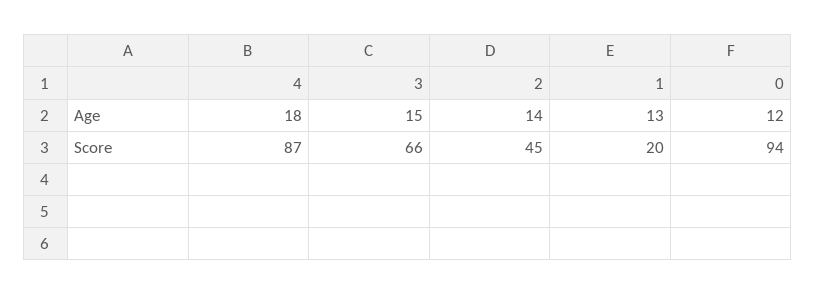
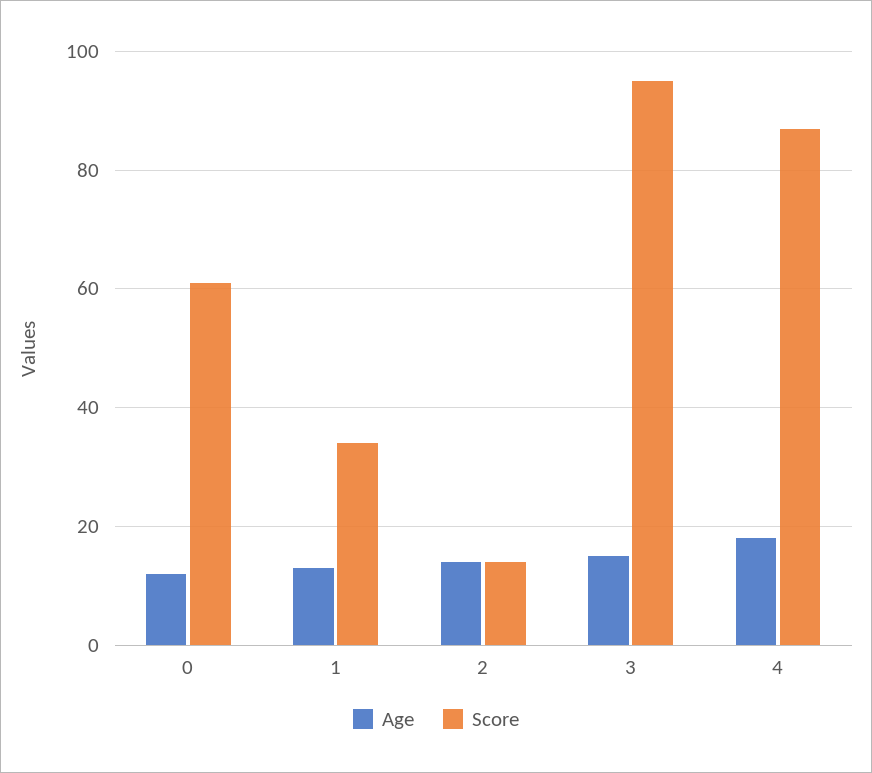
  {
    "Age": {
      "4": 18,
      "3": 15,
      "2": 14,
      "1": 13,
      "0": 12
    },
    "Score": {
      "4": 87,
-     "3": 66,
+     "3": 95,
-     "2": 45,
+     "2": 15,
-     "1": 20,
+     "1": 35,
-     "0": 94
+     "0": 60
    }
  }

